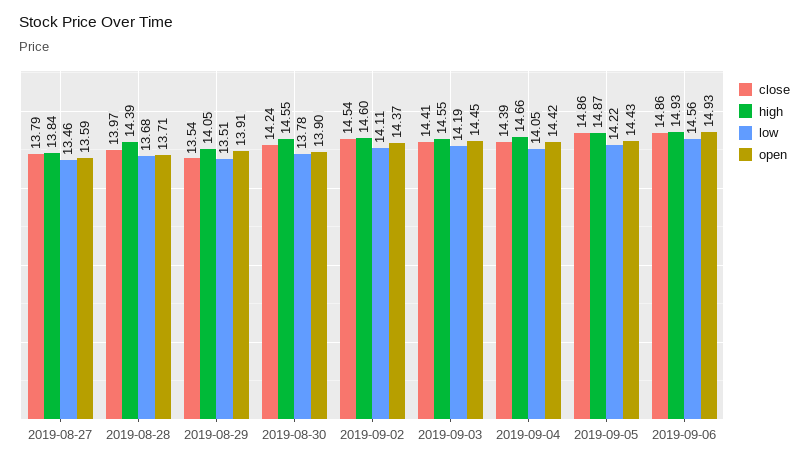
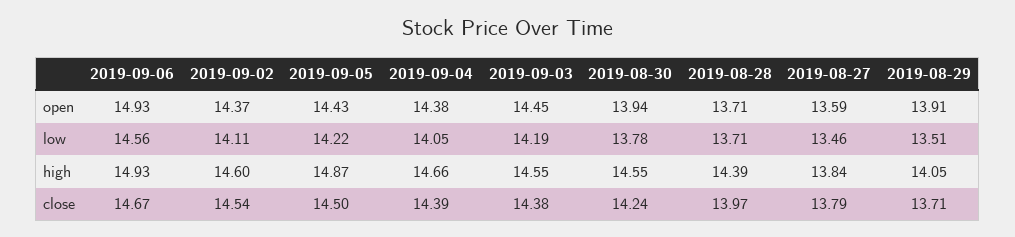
  {
    "close": {
      "2019-08-27": 13.79,
      "2019-08-28": 13.97,
-     "2019-08-29": 13.54,
+     "2019-08-29": 13.71,
      "2019-08-30": 14.24,
      "2019-09-02": 14.54,
-     "2019-09-03": 14.41,
+     "2019-09-03": 14.38,
      "2019-09-04": 14.39,
-     "2019-09-05": 14.86,
+     "2019-09-05": 14.5,
-     "2019-09-06": 14.86
+     "2019-09-06": 14.67
    },
    "high": {
      "2019-08-27": 13.84,
      "2019-08-28": 14.39,
      "2019-08-29": 14.05,
      "2019-08-30": 14.55,
      "2019-09-02": 14.6,
      "2019-09-03": 14.55,
      "2019-09-04": 14.66,
      "2019-09-05": 14.87,
      "2019-09-06": 14.93
    },
    "low": {
      "2019-08-27": 13.46,
-     "2019-08-28": 13.68,
+     "2019-08-28": 13.71,
      "2019-08-29": 13.51,
      "2019-08-30": 13.78,
      "2019-09-02": 14.11,
      "2019-09-03": 14.19,
      "2019-09-04": 14.05,
      "2019-09-05": 14.22,
      "2019-09-06": 14.56
    },
    "open": {
      "2019-08-27": 13.59,
      "2019-08-28": 13.71,
      "2019-08-29": 13.91,
-     "2019-08-30": 13.9,
+     "2019-08-30": 13.94,
      "2019-09-02": 14.37,
      "2019-09-03": 14.45,
-     "2019-09-04": 14.42,
+     "2019-09-04": 14.38,
      "2019-09-05": 14.43,
      "2019-09-06": 14.93
    }
  }

